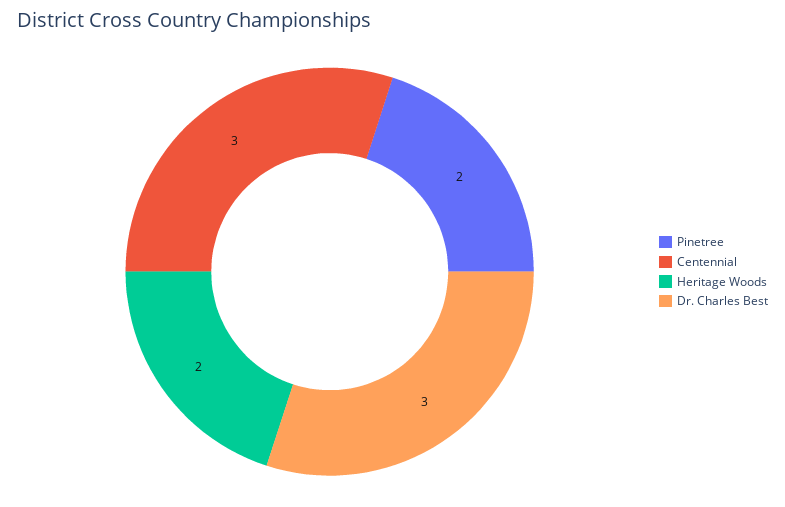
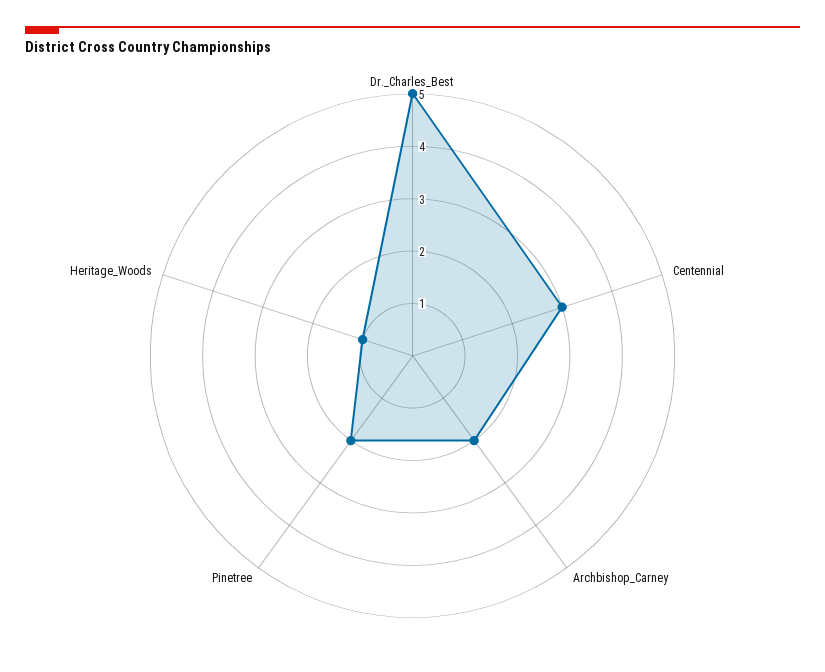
  {
    "Pinetree": 2,
    "Centennial": 3,
-   "Heritage Woods": 2,
+   "Heritage Woods": 1,
-   "Dr. Charles Best": 3
+   "Dr. Charles Best": 5,
+   "Archbishop_Carney": 2
  }

